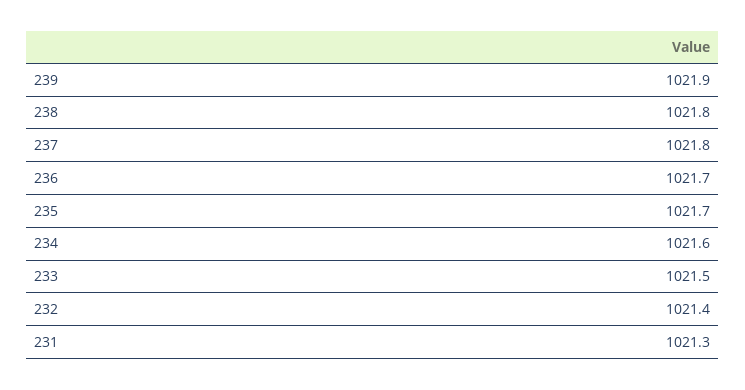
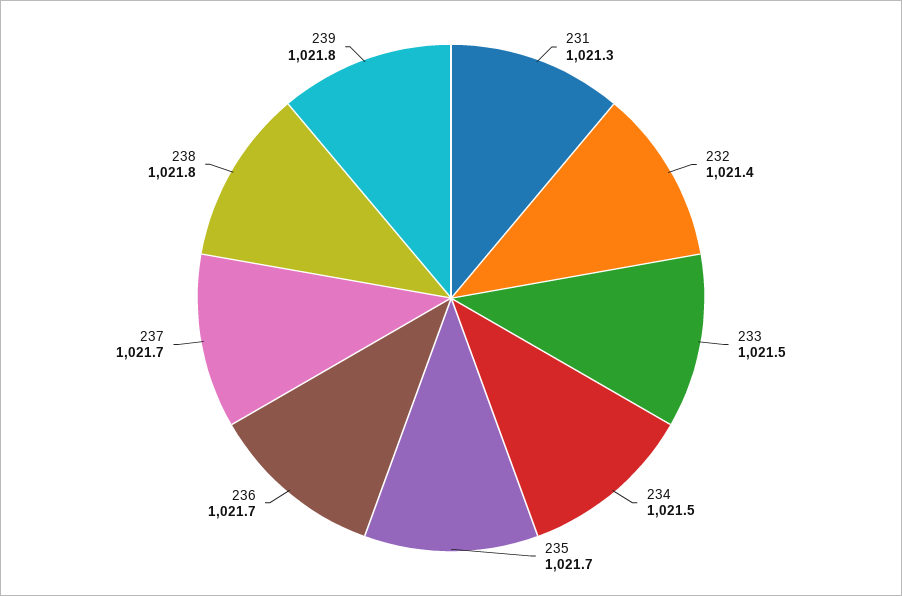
  {
-   "239": 1021.9,
+   "239": 1021.8,
    "238": 1021.8,
-   "237": 1021.8,
+   "237": 1021.7,
    "236": 1021.7,
    "235": 1021.7,
-   "234": 1021.6,
+   "234": 1021.5,
    "233": 1021.5,
    "232": 1021.4,
    "231": 1021.3
  }

